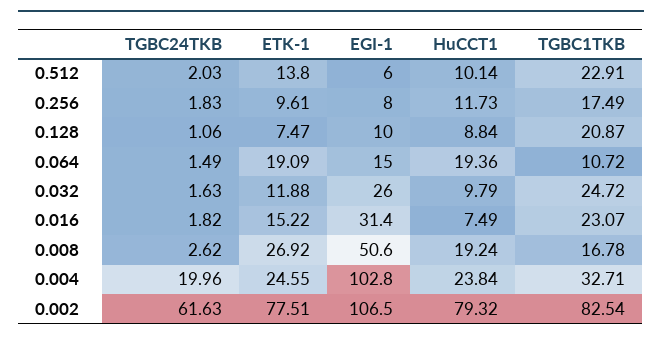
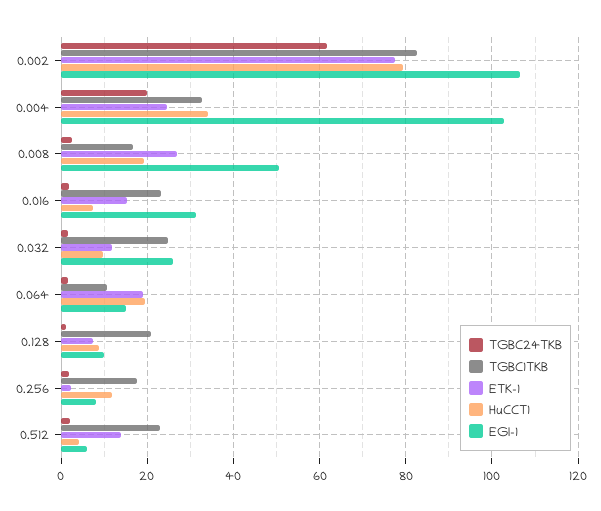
  {
    "TGBC24TKB": {
      "0.512": 2.03,
      "0.256": 1.83,
      "0.128": 1.06,
      "0.064": 1.49,
      "0.032": 1.63,
      "0.016": 1.82,
      "0.008": 2.62,
      "0.004": 19.96,
      "0.002": 61.63
    },
    "ETK-1": {
      "0.512": 13.8,
-     "0.256": 9.61,
+     "0.256": 2,
      "0.128": 7.47,
      "0.064": 19.09,
      "0.032": 11.88,
      "0.016": 15.22,
      "0.008": 26.92,
      "0.004": 24.55,
      "0.002": 77.51
    },
    "EGI-1": {
      "0.512": 6,
      "0.256": 8,
      "0.128": 10,
      "0.064": 15,
      "0.032": 26,
      "0.016": 31.4,
      "0.008": 50.6,
      "0.004": 102.8,
      "0.002": 106.5
    },
    "HuCCT1": {
-     "0.512": 10.14,
+     "0.512": 4,
      "0.256": 11.73,
      "0.128": 8.84,
      "0.064": 19.36,
      "0.032": 9.79,
      "0.016": 7.49,
      "0.008": 19.24,
-     "0.004": 23.84,
+     "0.004": 34,
      "0.002": 79.32
    },
    "TGBC1TKB": {
      "0.512": 22.91,
      "0.256": 17.49,
      "0.128": 20.87,
      "0.064": 10.72,
      "0.032": 24.72,
      "0.016": 23.07,
      "0.008": 16.78,
      "0.004": 32.71,
      "0.002": 82.54
    }
  }

